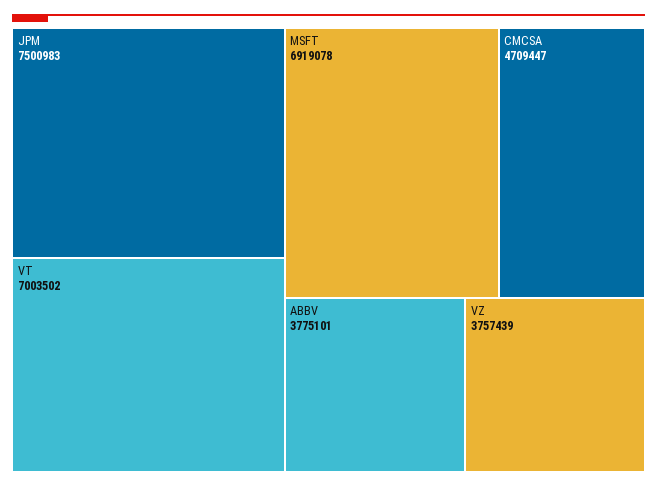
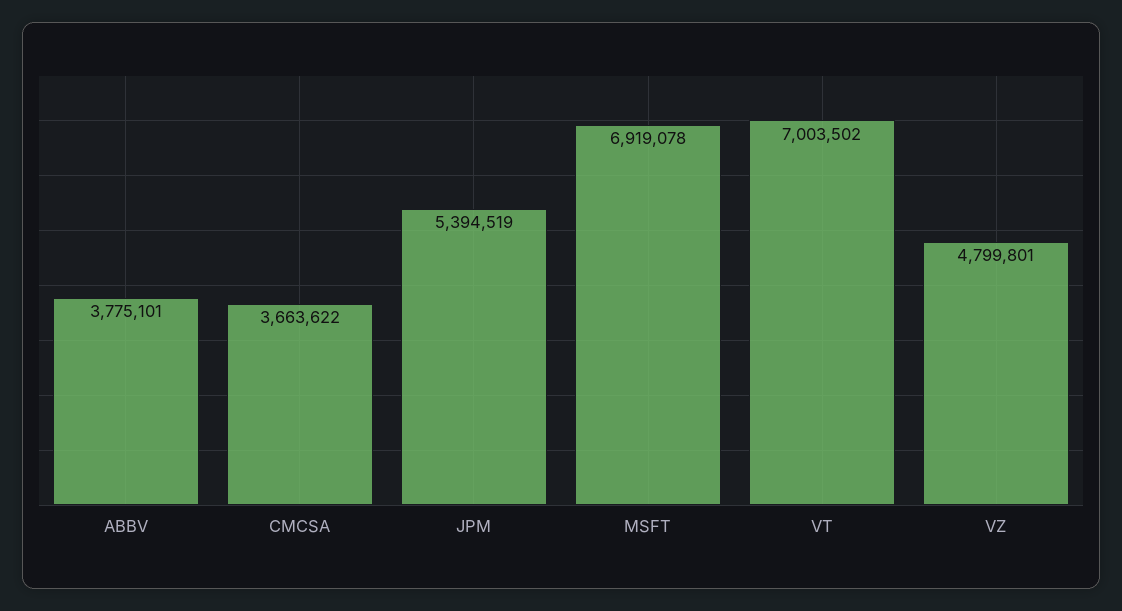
  {
-   "JPM": 7500983,
+   "JPM": 5394519,
    "VT": 7003502,
    "MSFT": 6919078,
-   "CMCSA": 4709447,
+   "CMCSA": 3663622,
    "ABBV": 3775101,
-   "VZ": 3757439
+   "VZ": 4799801
  }

